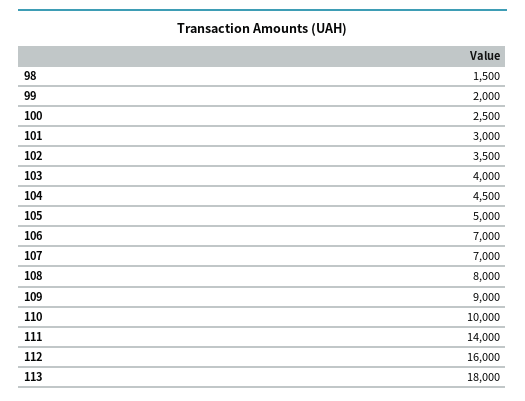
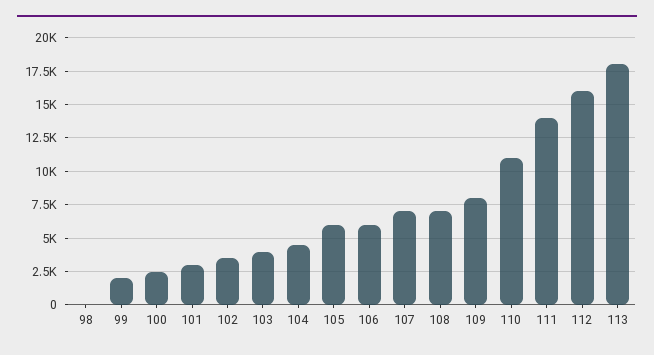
  {
-   "98": 1500,
+   "98": 0,
    "99": 2000,
    "100": 2500,
    "101": 3000,
    "102": 3500,
    "103": 4000,
    "104": 4500,
-   "105": 5000,
+   "105": 6000,
-   "106": 7000,
+   "106": 6000,
    "107": 7000,
-   "108": 8000,
+   "108": 7000,
-   "109": 9000,
+   "109": 8000,
-   "110": 10000,
+   "110": 11000,
    "111": 14000,
    "112": 16000,
    "113": 18000
  }

